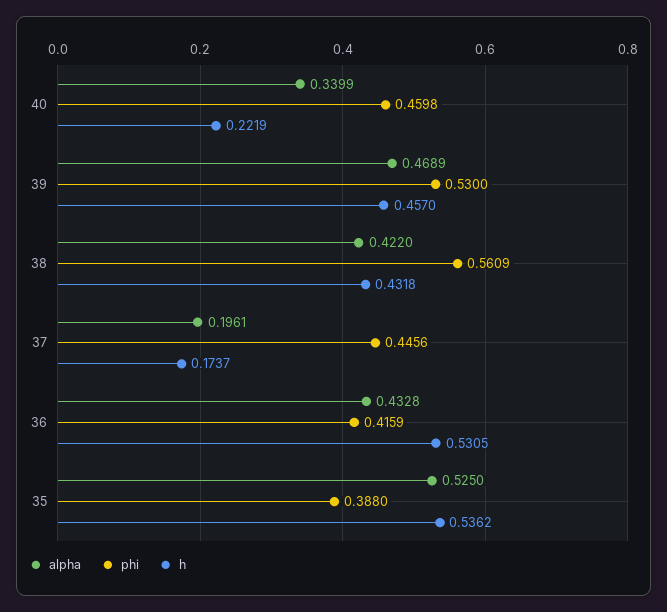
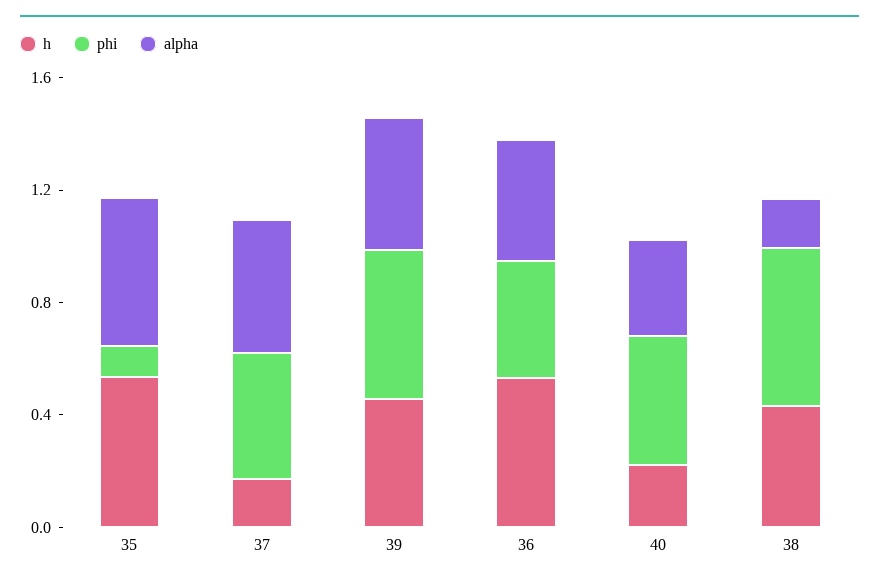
  {
    "alpha": {
      "40": 0.3399,
      "39": 0.4689,
-     "38": 0.422,
+     "38": 0.2,
-     "37": 0.1961,
+     "37": 0.5,
      "36": 0.4328,
      "35": 0.525
    },
    "phi": {
      "40": 0.4598,
      "39": 0.53,
      "38": 0.5609,
      "37": 0.4456,
      "36": 0.4159,
-     "35": 0.388
+     "35": 0.1
    },
    "h": {
      "40": 0.2219,
      "39": 0.457,
      "38": 0.4318,
      "37": 0.1737,
      "36": 0.5305,
      "35": 0.5362
    }
  }

